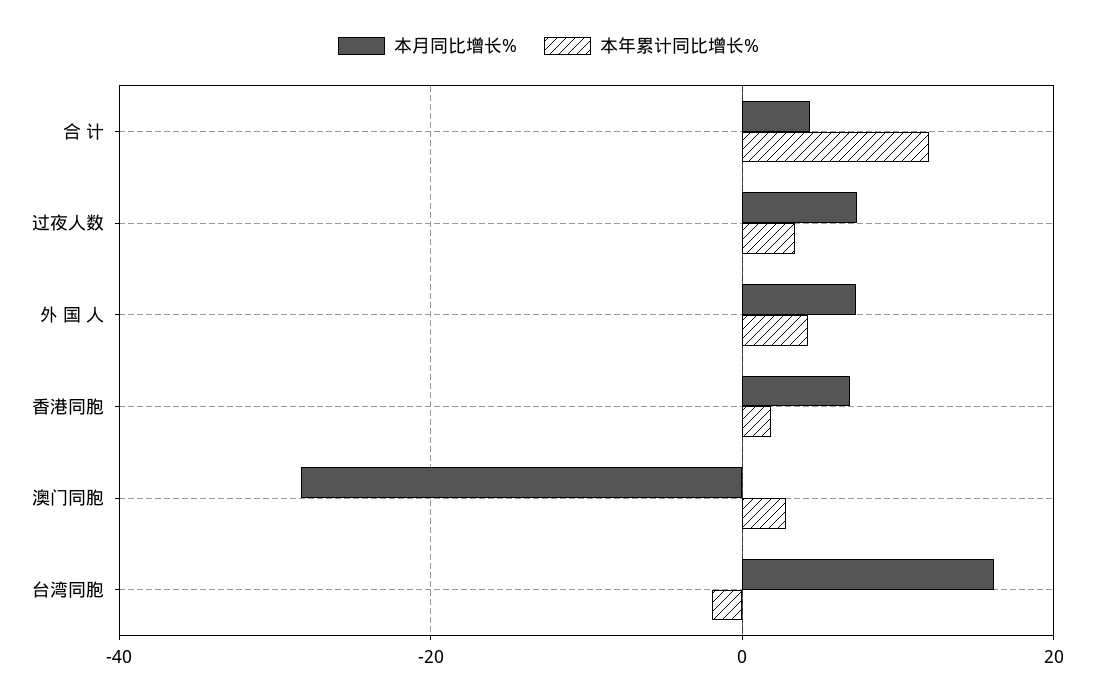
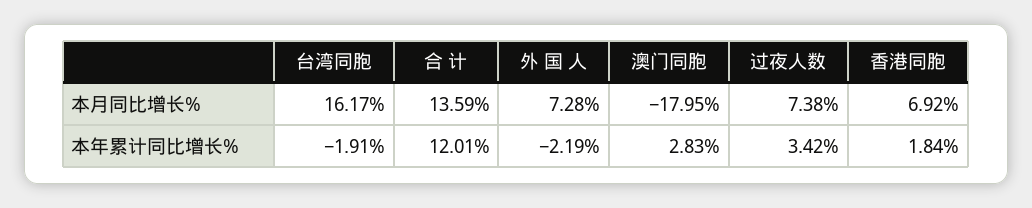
  {
    "本月同比增长%": {
-     "合 计": 4,
+     "合 计": 13.59,
      "过夜人数": 7.38,
      "外 国 人": 7.28,
      "香港同胞": 6.92,
-     "澳门同胞": -28,
+     "澳门同胞": -17.95,
      "台湾同胞": 16.17
    },
    "本年累计同比增长%": {
      "合 计": 12.01,
      "过夜人数": 3.42,
-     "外 国 人": 4,
+     "外 国 人": -2.19,
      "香港同胞": 1.84,
      "澳门同胞": 2.83,
      "台湾同胞": -1.91
    }
  }

